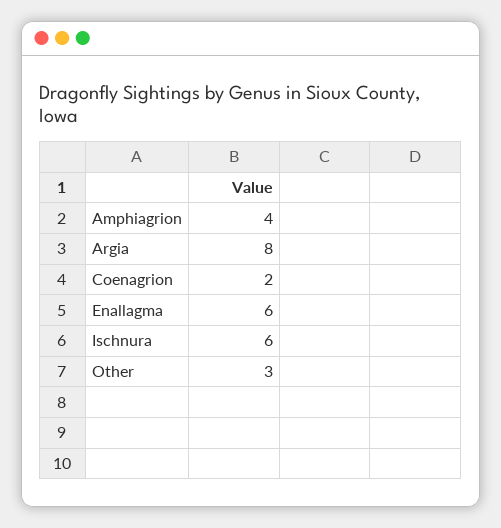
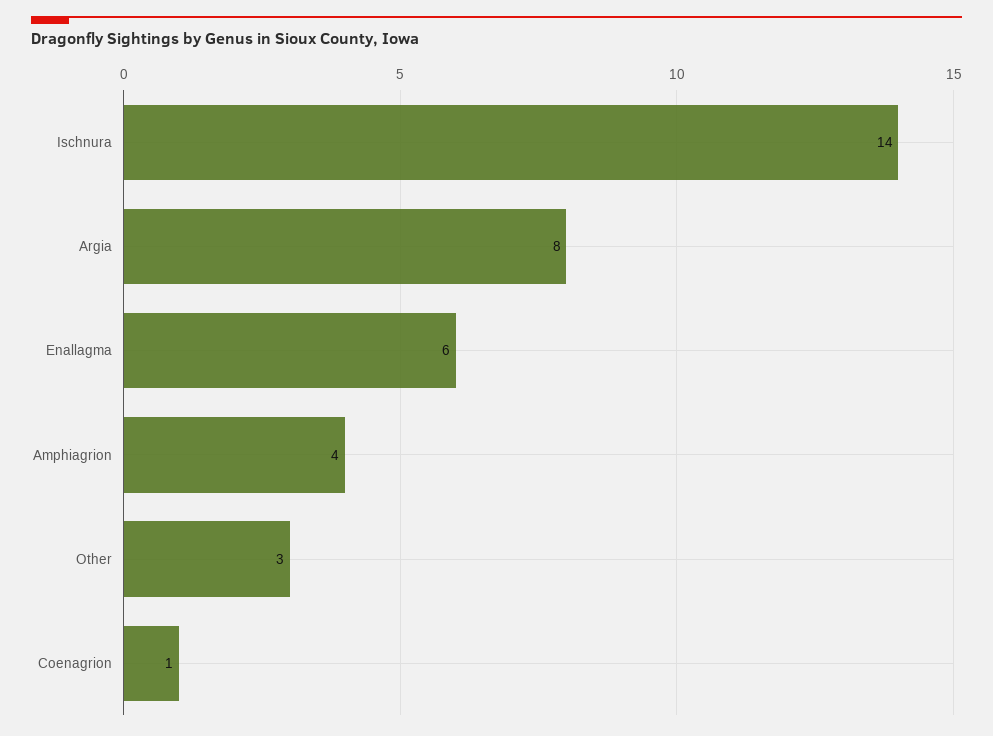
  {
    "Amphiagrion": 4,
    "Argia": 8,
-   "Coenagrion": 2,
+   "Coenagrion": 1,
    "Enallagma": 6,
-   "Ischnura": 6,
+   "Ischnura": 14,
    "Other": 3
  }

